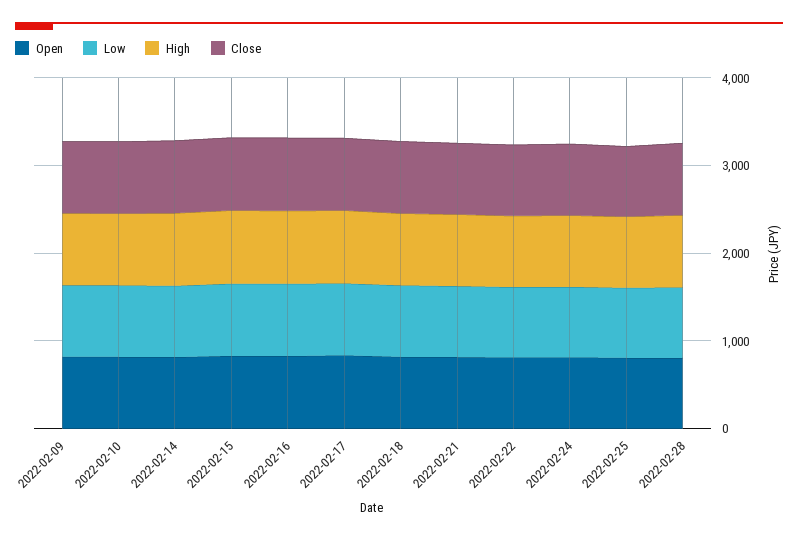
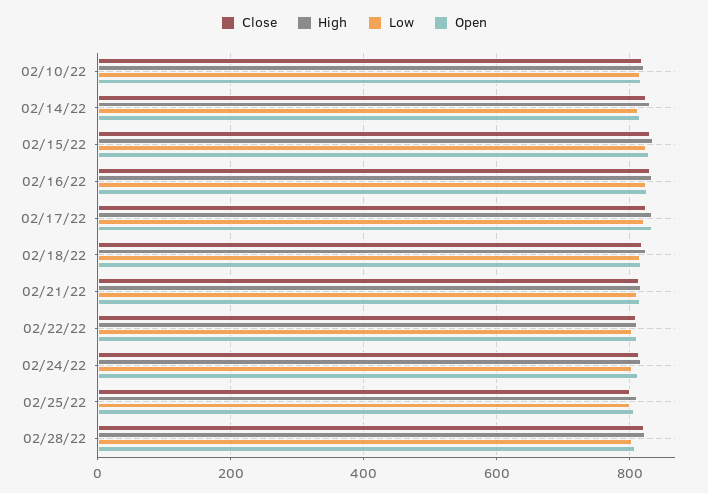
  {
    "Open": {
-     "2022-02-09": 800,
      "2022-02-10": 820,
      "2022-02-14": 820,
      "2022-02-15": 820,
      "2022-02-16": 820,
      "2022-02-17": 840,
      "2022-02-18": 820,
      "2022-02-21": 820,
      "2022-02-22": 820,
      "2022-02-24": 820,
      "2022-02-25": 800,
      "2022-02-28": 800
    },
    "Low": {
-     "2022-02-09": 800,
      "2022-02-10": 820,
      "2022-02-14": 820,
      "2022-02-15": 820,
      "2022-02-16": 820,
      "2022-02-17": 820,
      "2022-02-18": 820,
      "2022-02-21": 820,
      "2022-02-22": 800,
      "2022-02-24": 800,
      "2022-02-25": 800,
      "2022-02-28": 800
    },
    "High": {
-     "2022-02-09": 800,
      "2022-02-10": 820,
      "2022-02-14": 840,
      "2022-02-15": 840,
      "2022-02-16": 840,
      "2022-02-17": 840,
      "2022-02-18": 820,
      "2022-02-21": 820,
      "2022-02-22": 820,
      "2022-02-24": 820,
      "2022-02-25": 820,
      "2022-02-28": 820
    },
    "Close": {
-     "2022-02-09": 800,
      "2022-02-10": 820,
      "2022-02-14": 820,
      "2022-02-15": 840,
      "2022-02-16": 840,
      "2022-02-17": 820,
      "2022-02-18": 820,
      "2022-02-21": 820,
      "2022-02-22": 800,
      "2022-02-24": 820,
      "2022-02-25": 800,
      "2022-02-28": 820
    }
  }

